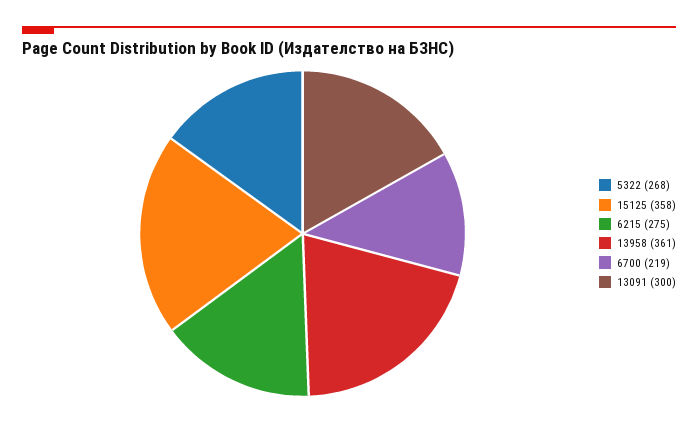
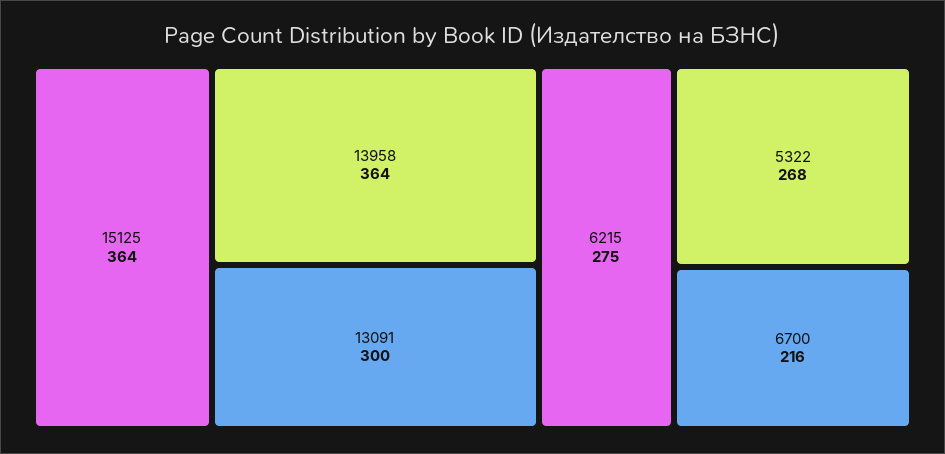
  {
    "5322": 268,
-   "15125": 358,
+   "15125": 364,
    "6215": 275,
-   "13958": 361,
+   "13958": 364,
-   "6700": 219,
+   "6700": 216,
    "13091": 300
  }

